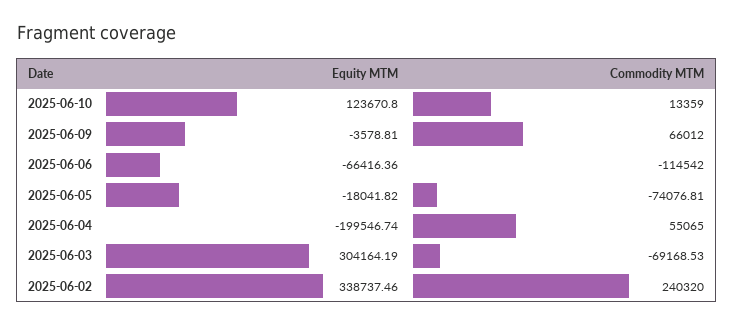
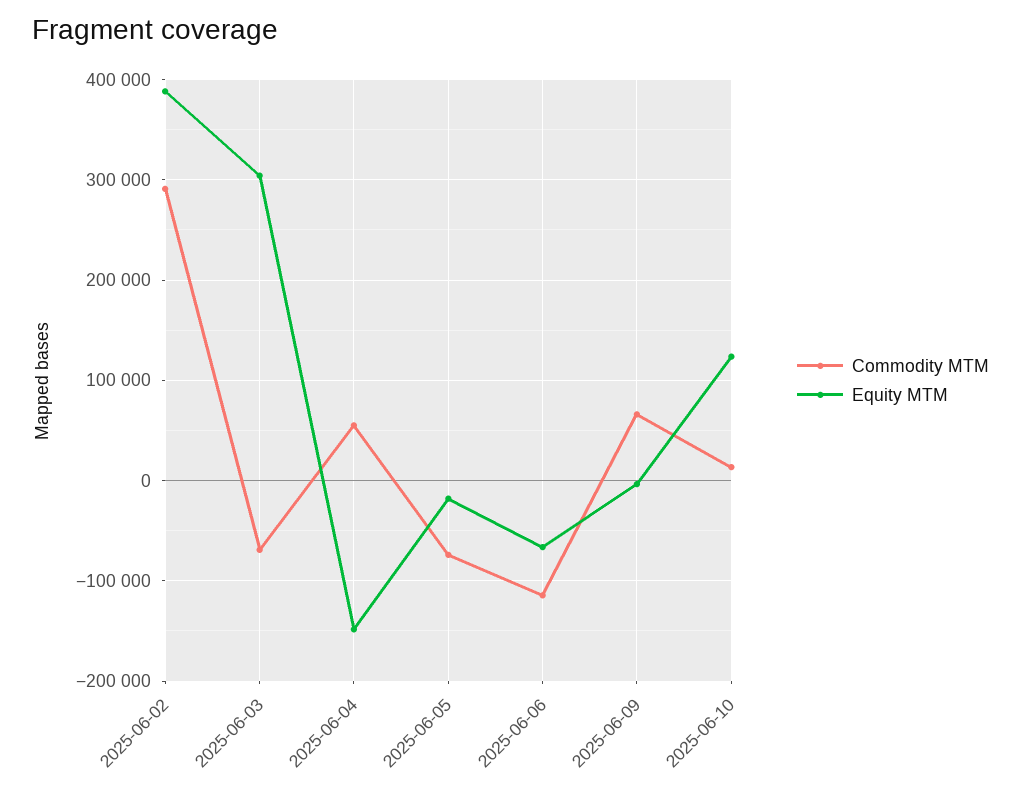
  {
    "Equity MTM": {
      "2025-06-10": 123670.8,
      "2025-06-09": -3578.81,
      "2025-06-06": -66416.36,
      "2025-06-05": -18041.82,
-     "2025-06-04": -199546.74,
+     "2025-06-04": -150000,
      "2025-06-03": 304164.19,
-     "2025-06-02": 338737.46
+     "2025-06-02": 390000
    },
    "Commodity MTM": {
      "2025-06-10": 13359,
      "2025-06-09": 66012,
      "2025-06-06": -114542,
      "2025-06-05": -74076.81,
      "2025-06-04": 55065,
      "2025-06-03": -69168.53,
-     "2025-06-02": 240320
+     "2025-06-02": 290000
    }
  }

